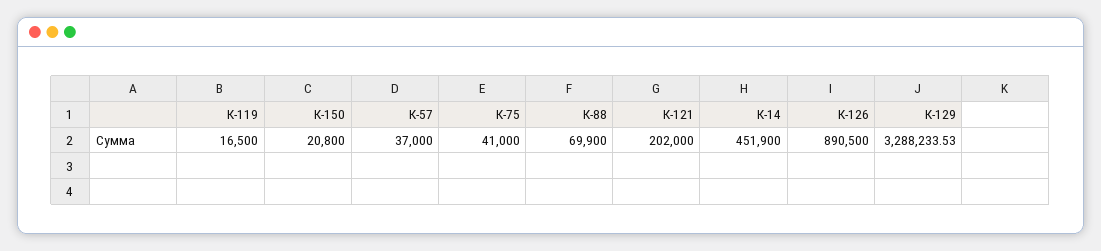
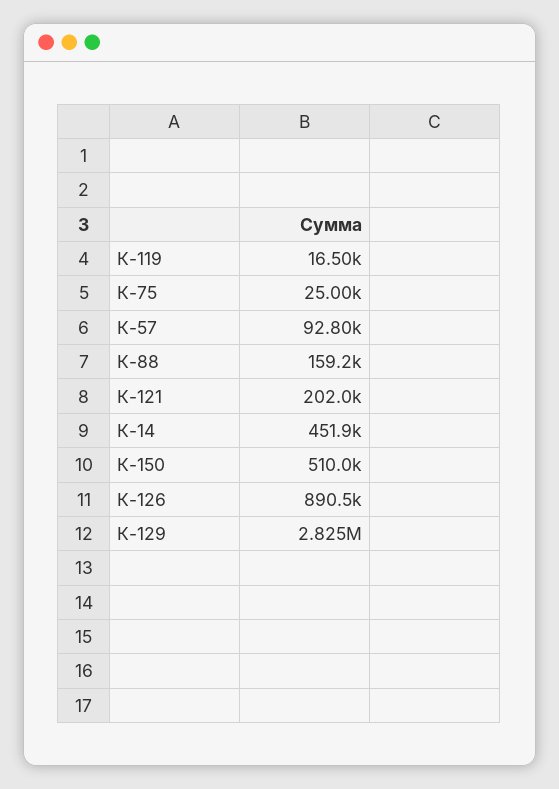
  {
    "К-119": 16500,
-   "К-150": 20800,
+   "К-150": 510000,
-   "К-57": 37000,
+   "К-57": 92800,
-   "К-75": 41000,
+   "К-75": 25000,
-   "К-88": 69900,
+   "К-88": 159200,
    "К-121": 202000,
    "К-14": 451900,
    "К-126": 890500,
-   "К-129": 3288233.53
+   "К-129": 2825000
  }

